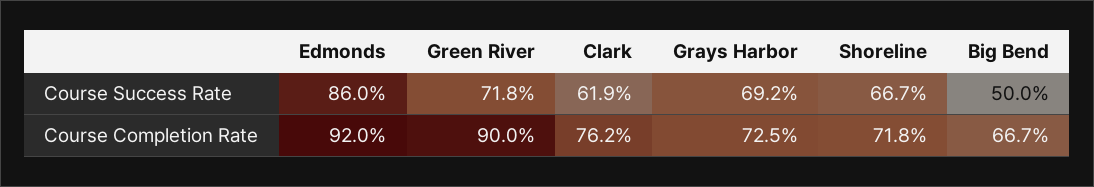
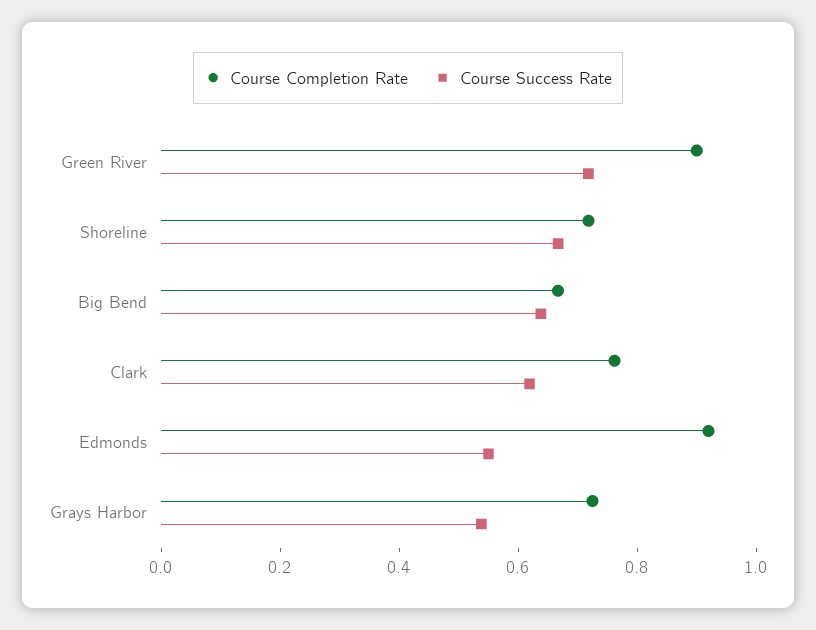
  {
    "Course Success Rate": {
-     "Edmonds": 0.86,
+     "Edmonds": 0.55,
      "Green River": 0.718,
      "Clark": 0.619,
-     "Grays Harbor": 0.692,
+     "Grays Harbor": 0.55,
      "Shoreline": 0.667,
-     "Big Bend": 0.5
+     "Big Bend": 0.65
    },
    "Course Completion Rate": {
      "Edmonds": 0.92,
      "Green River": 0.9,
      "Clark": 0.762,
      "Grays Harbor": 0.725,
      "Shoreline": 0.718,
      "Big Bend": 0.667
    }
  }

